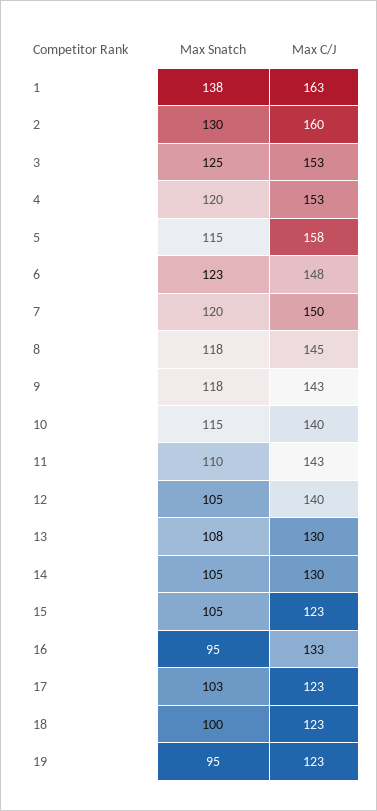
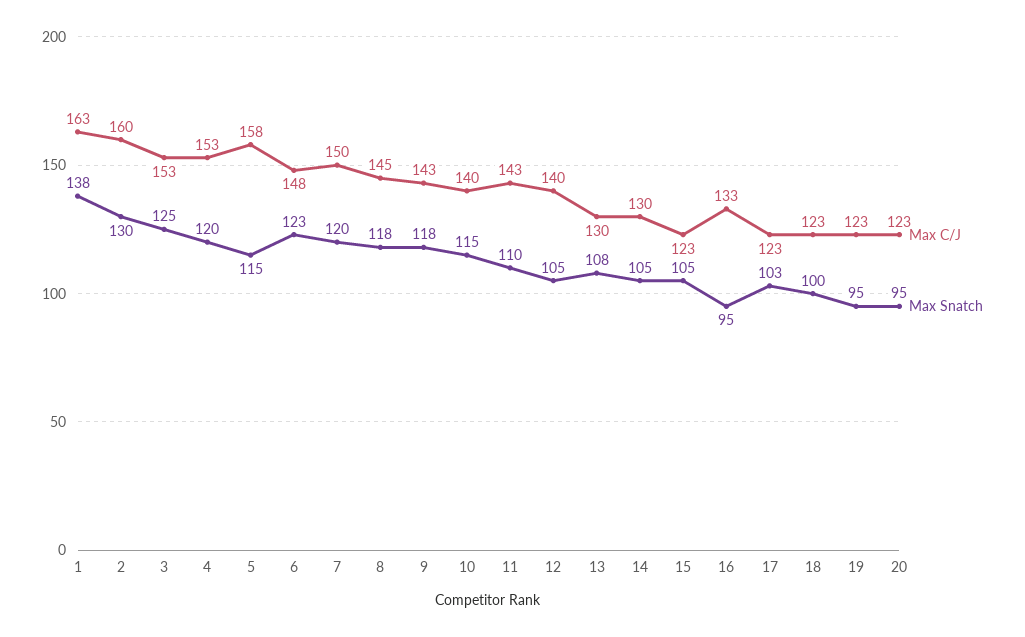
  {
    "Max Snatch": {
      "1": 138,
      "2": 130,
      "3": 125,
      "4": 120,
      "5": 115,
      "6": 123,
      "7": 120,
      "8": 118,
      "9": 118,
      "10": 115,
      "11": 110,
      "12": 105,
      "13": 108,
      "14": 105,
      "15": 105,
      "16": 95,
      "17": 103,
      "18": 100,
-     "19": 95
+     "19": 95,
+     "20": 95
    },
    "Max C/J": {
      "1": 163,
      "2": 160,
      "3": 153,
      "4": 153,
      "5": 158,
      "6": 148,
      "7": 150,
      "8": 145,
      "9": 143,
      "10": 140,
      "11": 143,
      "12": 140,
      "13": 130,
      "14": 130,
      "15": 123,
      "16": 133,
      "17": 123,
      "18": 123,
-     "19": 123
+     "19": 123,
+     "20": 123
    }
  }

